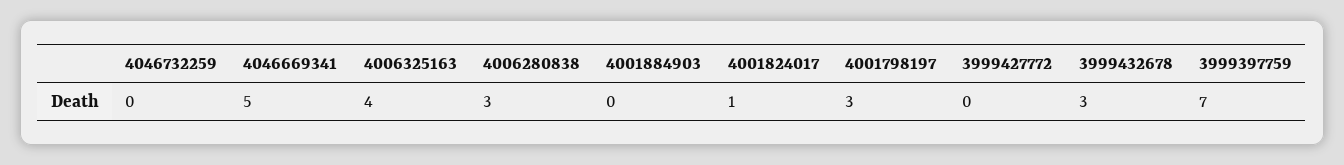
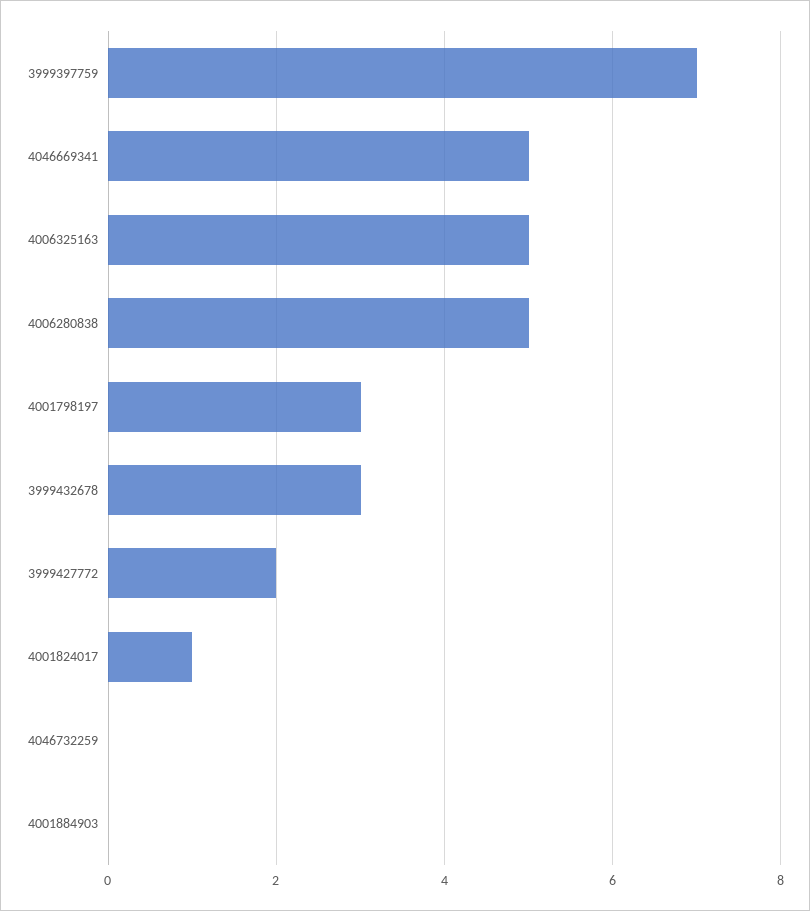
  {
    "4046732259": 0,
    "4046669341": 5,
-   "4006325163": 4,
+   "4006325163": 5,
-   "4006280838": 3,
+   "4006280838": 5,
    "4001884903": 0,
    "4001824017": 1,
    "4001798197": 3,
-   "3999427772": 0,
+   "3999427772": 2,
    "3999432678": 3,
    "3999397759": 7
  }

